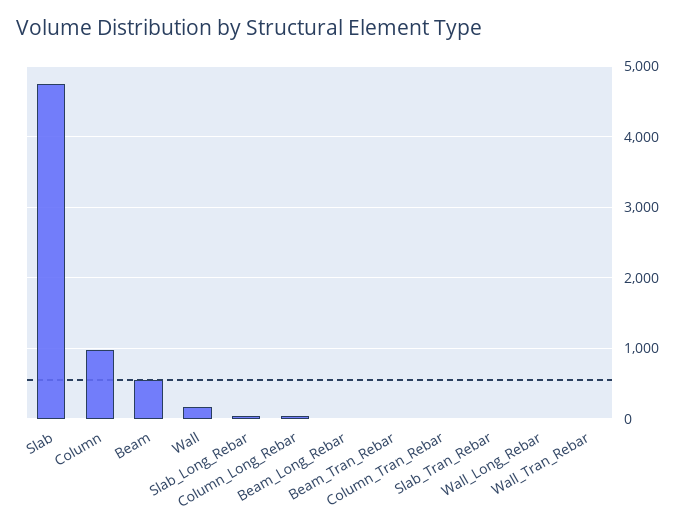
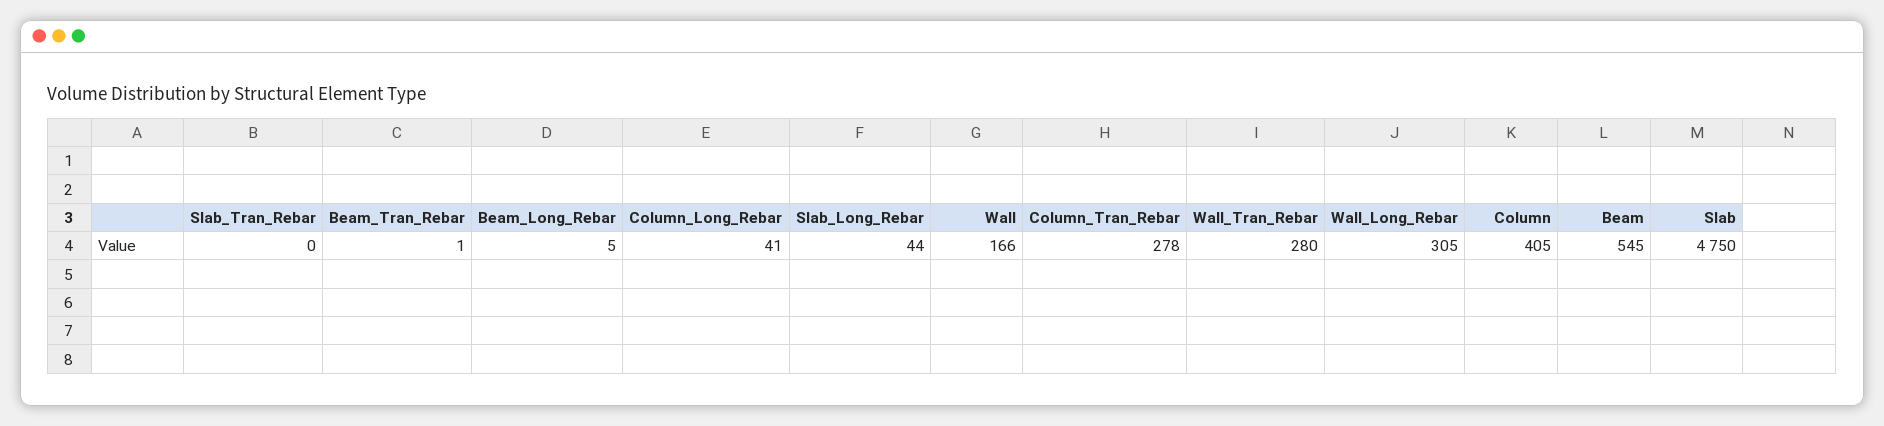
  {
    "Slab": 4750,
-   "Column": 1000,
+   "Column": 405,
    "Beam": 545,
    "Wall": 166,
    "Slab_Long_Rebar": 44,
    "Column_Long_Rebar": 41,
    "Beam_Long_Rebar": 5,
    "Beam_Tran_Rebar": 1,
-   "Column_Tran_Rebar": 0,
+   "Column_Tran_Rebar": 278,
    "Slab_Tran_Rebar": 0,
-   "Wall_Long_Rebar": 0,
+   "Wall_Long_Rebar": 305,
-   "Wall_Tran_Rebar": 0
+   "Wall_Tran_Rebar": 280
  }

